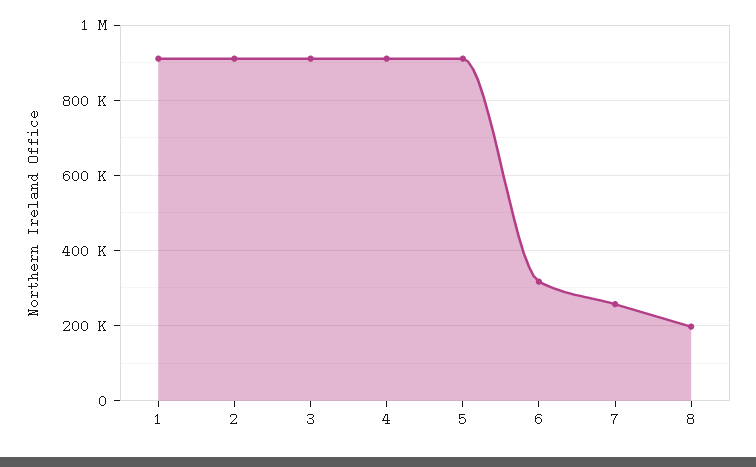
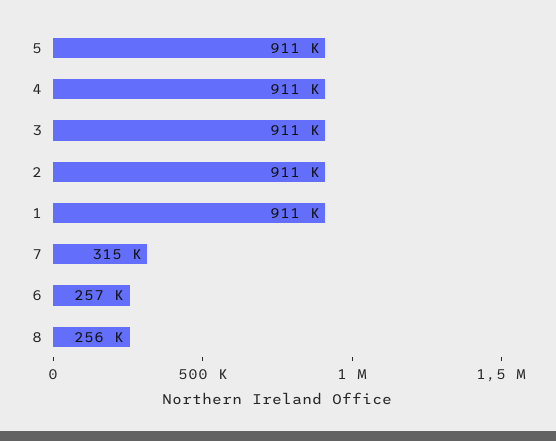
  {
    "1": 911000,
    "2": 911000,
    "3": 911000,
    "4": 911000,
    "5": 911000,
-   "6": 320000,
+   "6": 257000,
-   "7": 260000,
+   "7": 315000,
-   "8": 200000
+   "8": 256000
  }

